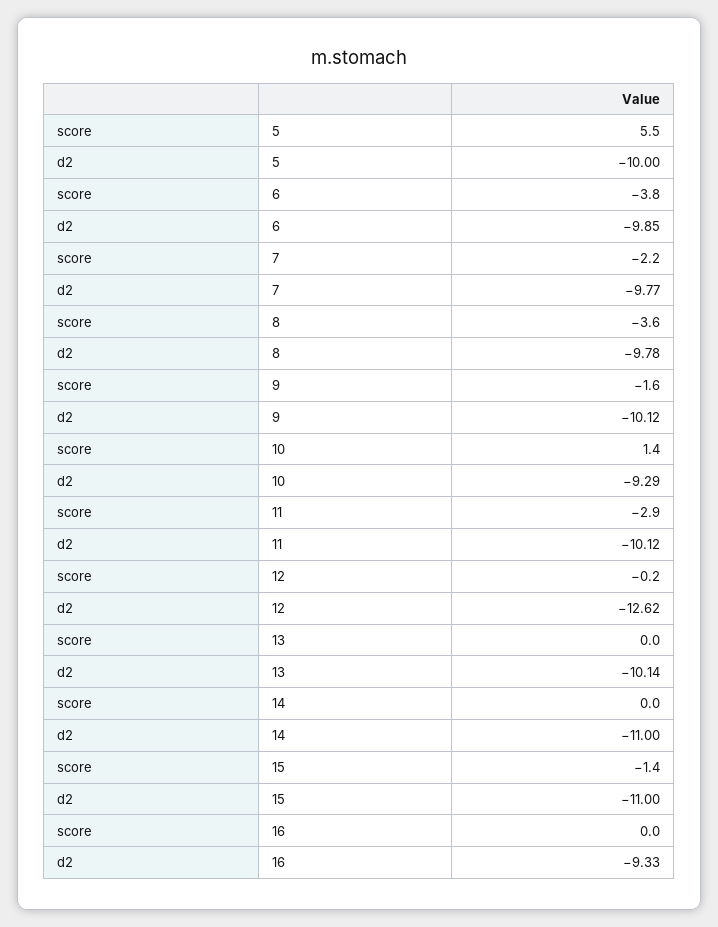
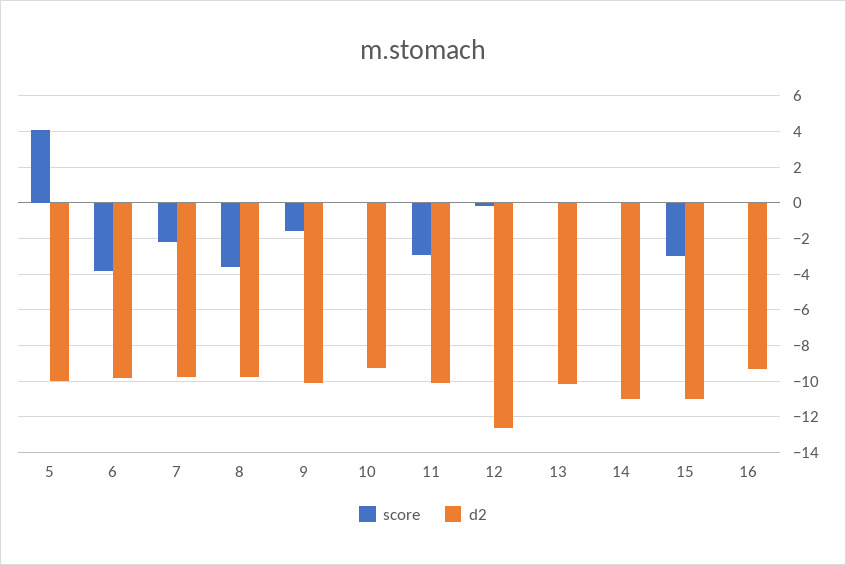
  {
    "score": {
-     "5": 5.5,
+     "5": 4,
      "6": -3.8,
      "7": -2.2,
      "8": -3.6,
      "9": -1.6,
-     "10": 1.4,
+     "10": 0,
      "11": -2.9,
      "12": -0.2,
      "13": 0,
      "14": 0,
-     "15": -1.4,
+     "15": -3,
      "16": 0
    },
    "d2": {
      "5": -10,
      "6": -9.85,
      "7": -9.77,
      "8": -9.78,
      "9": -10.12,
      "10": -9.29,
      "11": -10.12,
      "12": -12.62,
      "13": -10.14,
      "14": -11,
      "15": -11,
      "16": -9.33
    }
  }

